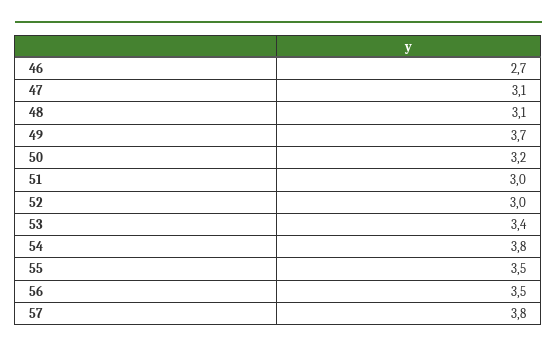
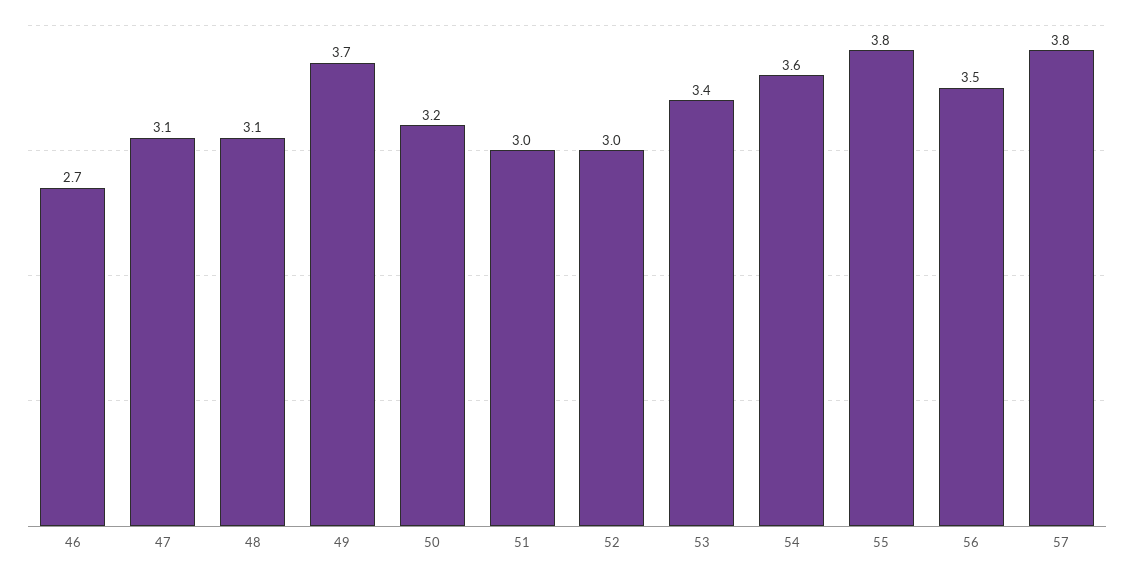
  {
    "46": 2.7,
    "47": 3.1,
    "48": 3.1,
    "49": 3.7,
    "50": 3.2,
    "51": 3,
    "52": 3,
    "53": 3.4,
-   "54": 3.8,
+   "54": 3.6,
-   "55": 3.5,
+   "55": 3.8,
    "56": 3.5,
    "57": 3.8
  }

